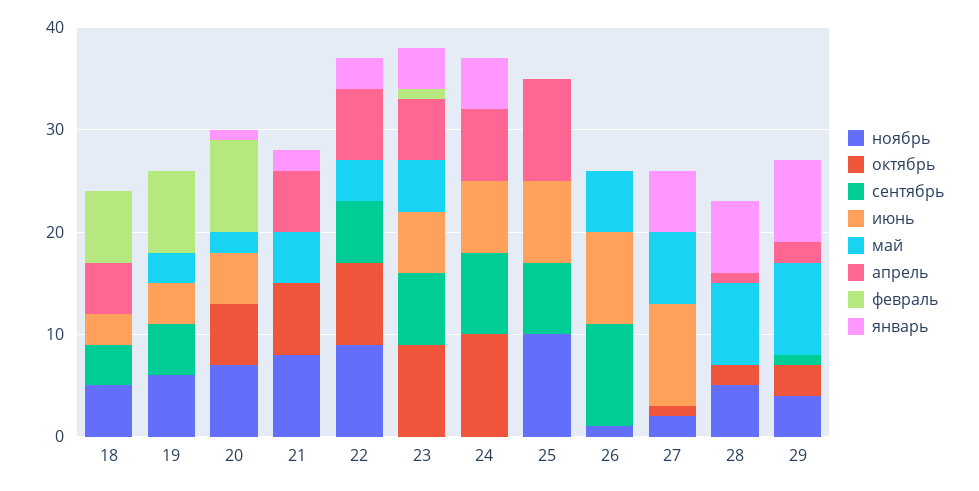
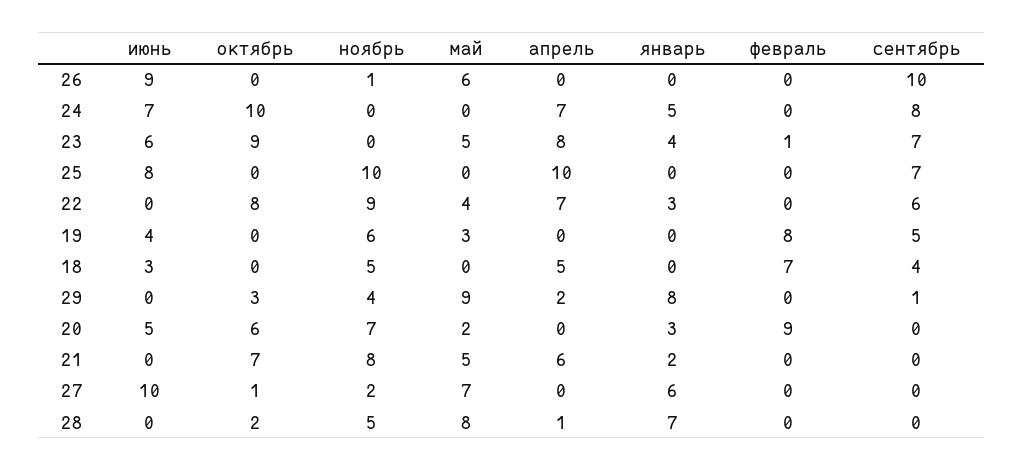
  {
    "ноябрь": {
      "18": 5,
      "19": 6,
      "20": 7,
      "21": 8,
      "22": 9,
      "23": 0,
      "24": 0,
      "25": 10,
      "26": 1,
      "27": 2,
      "28": 5,
      "29": 4
    },
    "октябрь": {
      "18": 0,
      "19": 0,
      "20": 6,
      "21": 7,
      "22": 8,
      "23": 9,
      "24": 10,
      "25": 0,
      "26": 0,
      "27": 1,
      "28": 2,
      "29": 3
    },
    "сентябрь": {
      "18": 4,
      "19": 5,
      "20": 0,
      "21": 0,
      "22": 6,
      "23": 7,
      "24": 8,
      "25": 7,
      "26": 10,
      "27": 0,
      "28": 0,
      "29": 1
    },
    "июнь": {
      "18": 3,
      "19": 4,
      "20": 5,
      "21": 0,
      "22": 0,
      "23": 6,
      "24": 7,
      "25": 8,
      "26": 9,
      "27": 10,
      "28": 0,
      "29": 0
    },
    "май": {
      "18": 0,
      "19": 3,
      "20": 2,
      "21": 5,
      "22": 4,
      "23": 5,
      "24": 0,
      "25": 0,
      "26": 6,
      "27": 7,
      "28": 8,
      "29": 9
    },
    "апрель": {
      "18": 5,
      "19": 0,
      "20": 0,
      "21": 6,
      "22": 7,
-     "23": 6,
+     "23": 8,
      "24": 7,
      "25": 10,
      "26": 0,
      "27": 0,
      "28": 1,
      "29": 2
    },
    "февраль": {
      "18": 7,
      "19": 8,
      "20": 9,
      "21": 0,
      "22": 0,
      "23": 1,
      "24": 0,
      "25": 0,
      "26": 0,
      "27": 0,
      "28": 0,
      "29": 0
    },
    "январь": {
      "18": 0,
      "19": 0,
-     "20": 1,
+     "20": 3,
      "21": 2,
      "22": 3,
      "23": 4,
      "24": 5,
      "25": 0,
      "26": 0,
      "27": 6,
      "28": 7,
      "29": 8
    }
  }

